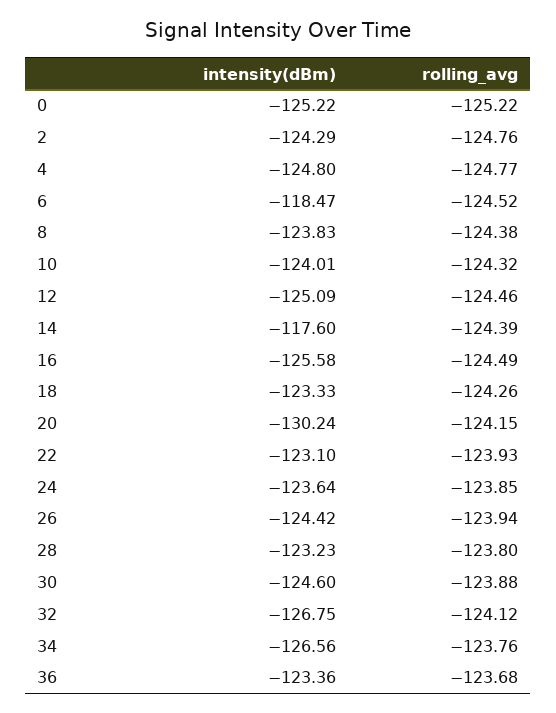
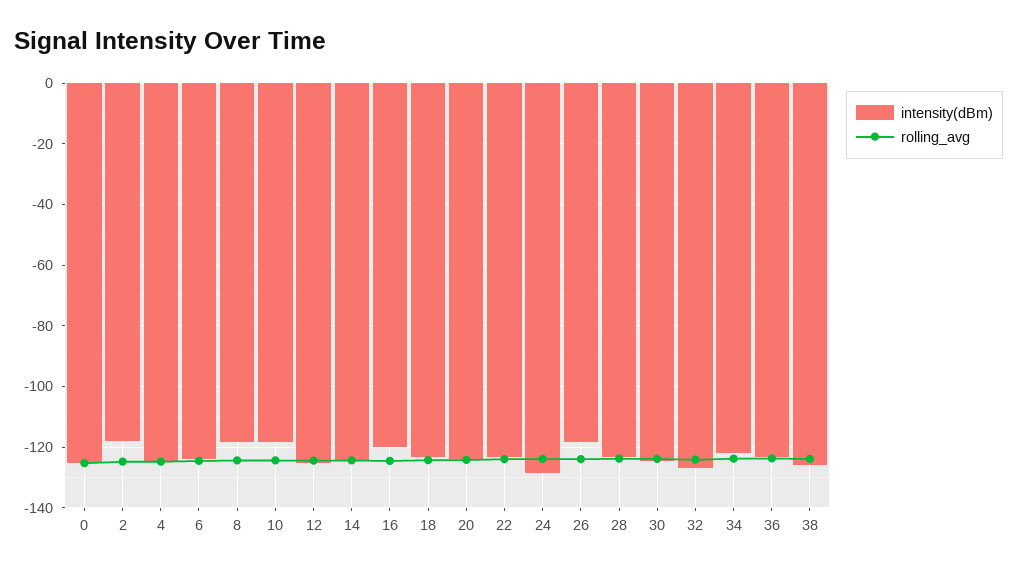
  {
    "intensity(dBm)": {
      "0": -125.22,
-     "2": -124.29,
+     "2": -118,
      "4": -124.8,
-     "6": -118.47,
+     "6": -124,
-     "8": -123.83,
+     "8": -118,
-     "10": -124.01,
+     "10": -118,
      "12": -125.09,
-     "14": -117.6,
+     "14": -124,
-     "16": -125.58,
+     "16": -120,
      "18": -123.33,
-     "20": -130.24,
+     "20": -124,
      "22": -123.1,
-     "24": -123.64,
+     "24": -128,
-     "26": -124.42,
+     "26": -118,
      "28": -123.23,
      "30": -124.6,
      "32": -126.75,
-     "34": -126.56,
+     "34": -122,
-     "36": -123.36
+     "36": -123.36,
+     "38": -126
    },
    "rolling_avg": {
      "0": -125.22,
      "2": -124.76,
      "4": -124.77,
      "6": -124.52,
      "8": -124.38,
      "10": -124.32,
      "12": -124.46,
      "14": -124.39,
      "16": -124.49,
      "18": -124.26,
      "20": -124.15,
      "22": -123.93,
      "24": -123.85,
      "26": -123.94,
      "28": -123.8,
      "30": -123.88,
      "32": -124.12,
      "34": -123.76,
-     "36": -123.68
+     "36": -123.68,
+     "38": -124
    }
  }

